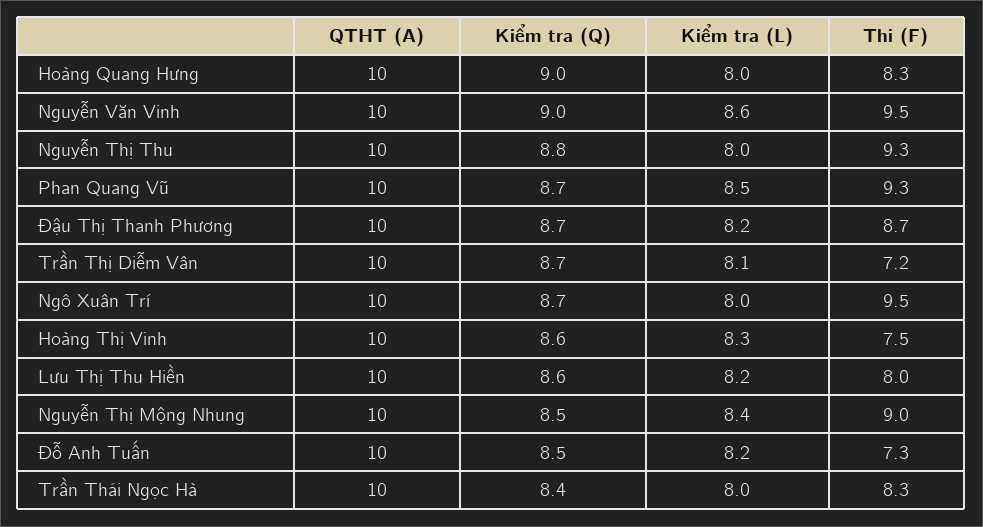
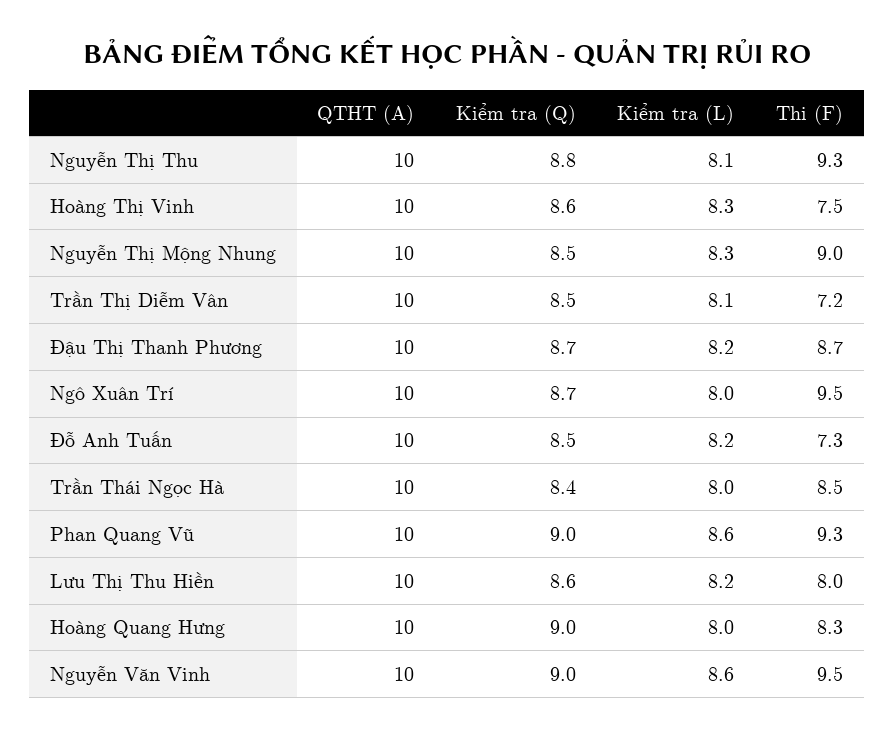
  {
    "QTHT (A)": {
      "Hoàng Quang Hưng": 10,
      "Nguyễn Văn Vinh": 10,
      "Nguyễn Thị Thu": 10,
      "Phan Quang Vũ": 10,
      "Đậu Thị Thanh Phương": 10,
      "Trần Thị Diễm Vân": 10,
      "Ngô Xuân Trí": 10,
      "Hoàng Thị Vinh": 10,
      "Lưu Thị Thu Hiền": 10,
      "Nguyễn Thị Mộng Nhung": 10,
      "Đỗ Anh Tuấn": 10,
      "Trần Thái Ngọc Hà": 10
    },
    "Kiểm tra (Q)": {
      "Hoàng Quang Hưng": 9,
      "Nguyễn Văn Vinh": 9,
      "Nguyễn Thị Thu": 8.8,
-     "Phan Quang Vũ": 8.7,
+     "Phan Quang Vũ": 9,
      "Đậu Thị Thanh Phương": 8.7,
-     "Trần Thị Diễm Vân": 8.7,
+     "Trần Thị Diễm Vân": 8.5,
      "Ngô Xuân Trí": 8.7,
      "Hoàng Thị Vinh": 8.6,
      "Lưu Thị Thu Hiền": 8.6,
      "Nguyễn Thị Mộng Nhung": 8.5,
      "Đỗ Anh Tuấn": 8.5,
      "Trần Thái Ngọc Hà": 8.4
    },
    "Kiểm tra (L)": {
      "Hoàng Quang Hưng": 8,
      "Nguyễn Văn Vinh": 8.6,
-     "Nguyễn Thị Thu": 8,
+     "Nguyễn Thị Thu": 8.1,
-     "Phan Quang Vũ": 8.5,
+     "Phan Quang Vũ": 8.6,
      "Đậu Thị Thanh Phương": 8.2,
      "Trần Thị Diễm Vân": 8.1,
      "Ngô Xuân Trí": 8,
      "Hoàng Thị Vinh": 8.3,
      "Lưu Thị Thu Hiền": 8.2,
-     "Nguyễn Thị Mộng Nhung": 8.4,
+     "Nguyễn Thị Mộng Nhung": 8.3,
      "Đỗ Anh Tuấn": 8.2,
      "Trần Thái Ngọc Hà": 8
    },
    "Thi (F)": {
      "Hoàng Quang Hưng": 8.3,
      "Nguyễn Văn Vinh": 9.5,
      "Nguyễn Thị Thu": 9.3,
      "Phan Quang Vũ": 9.3,
      "Đậu Thị Thanh Phương": 8.7,
      "Trần Thị Diễm Vân": 7.2,
      "Ngô Xuân Trí": 9.5,
      "Hoàng Thị Vinh": 7.5,
      "Lưu Thị Thu Hiền": 8,
      "Nguyễn Thị Mộng Nhung": 9,
      "Đỗ Anh Tuấn": 7.3,
-     "Trần Thái Ngọc Hà": 8.3
+     "Trần Thái Ngọc Hà": 8.5
    }
  }

